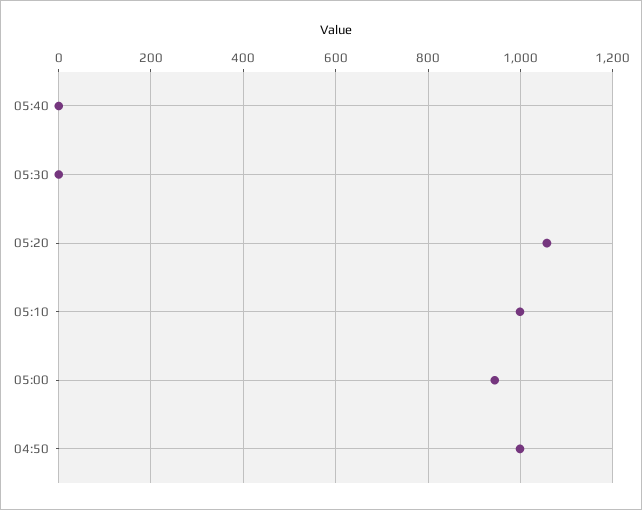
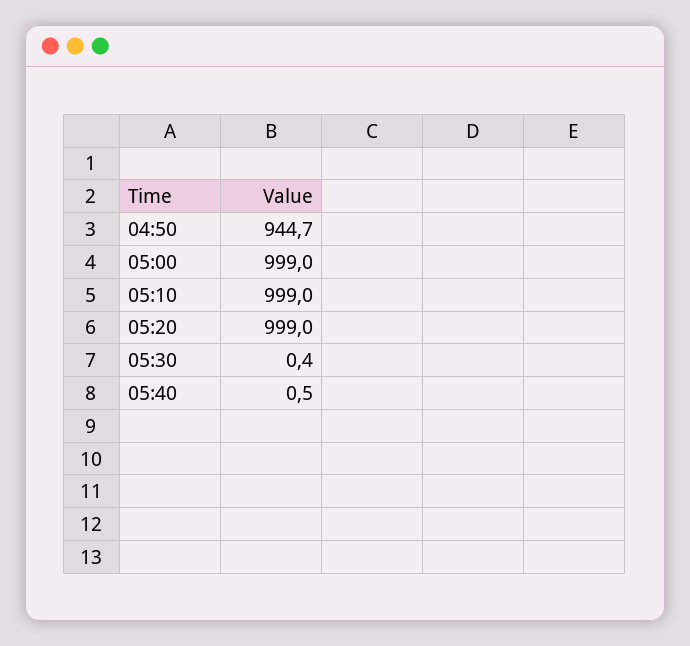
  {
    "05:40": 0.5,
    "05:30": 0.4,
-   "05:20": 1060,
+   "05:20": 999,
    "05:10": 999,
-   "05:00": 940,
+   "05:00": 999,
-   "04:50": 1000
+   "04:50": 944.7
  }

